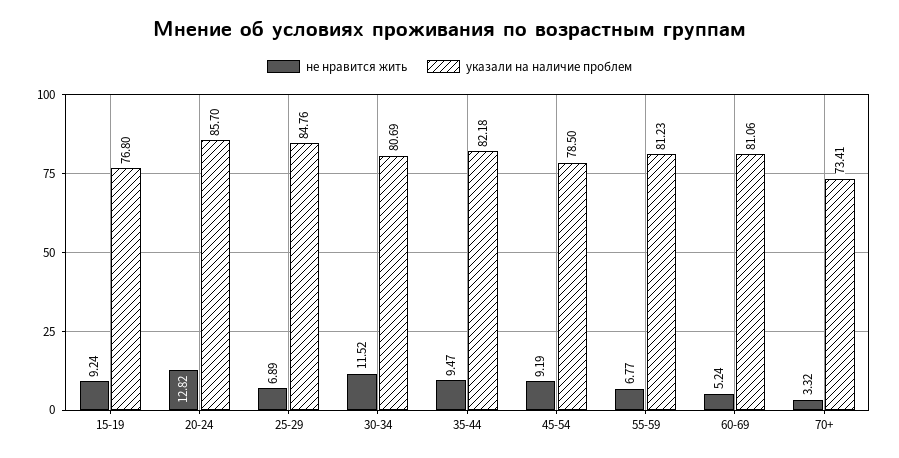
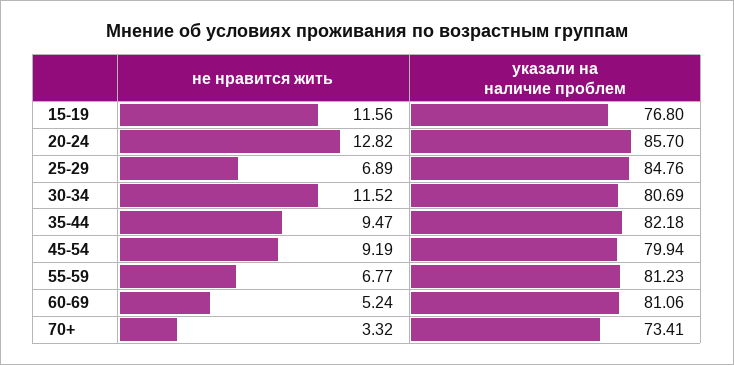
  {
    "не нравится жить": {
-     "15-19": 9.24,
+     "15-19": 11.56,
      "20-24": 12.82,
      "25-29": 6.89,
      "30-34": 11.52,
      "35-44": 9.47,
      "45-54": 9.19,
      "55-59": 6.77,
      "60-69": 5.24,
      "70+": 3.32
    },
    "указали на наличие проблем": {
      "15-19": 76.8,
      "20-24": 85.7,
      "25-29": 84.76,
      "30-34": 80.69,
      "35-44": 82.18,
-     "45-54": 78.5,
+     "45-54": 79.94,
      "55-59": 81.23,
      "60-69": 81.06,
      "70+": 73.41
    }
  }

